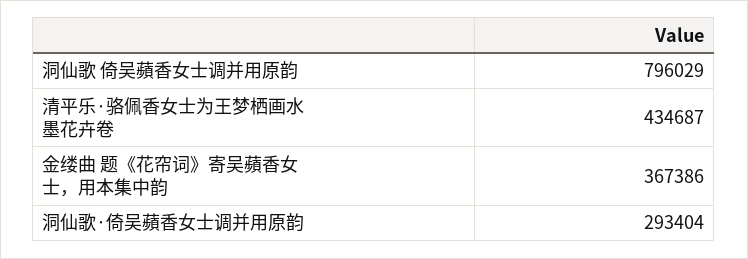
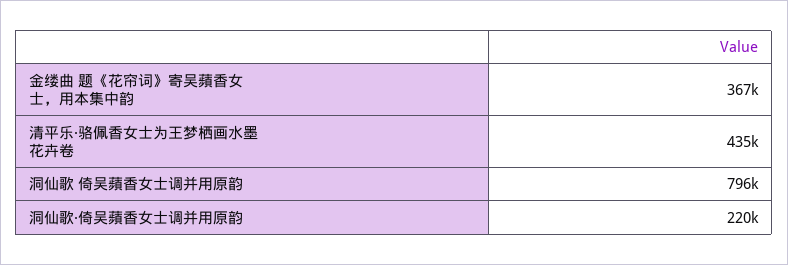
  {
    "洞仙歌 倚吴蘋香女士调并用原韵": 796029,
    "清平乐·骆佩香女士为王梦栖画水墨花卉卷": 434687,
    "金缕曲 题《花帘词》寄吴蘋香女士，用本集中韵": 367386,
-   "洞仙歌·倚吴蘋香女士调并用原韵": 293404
+   "洞仙歌·倚吴蘋香女士调并用原韵": 220000
  }

